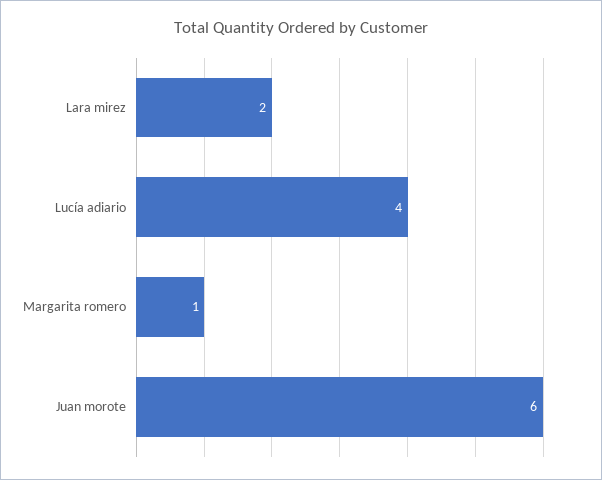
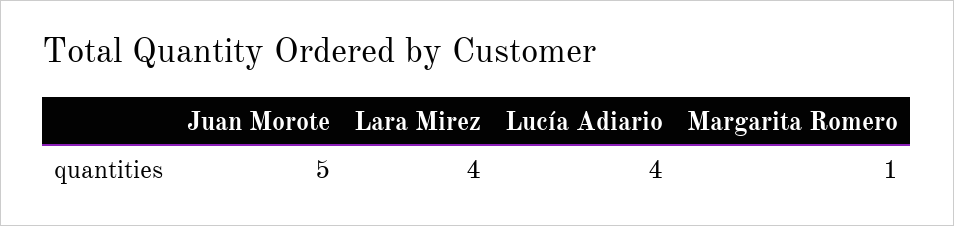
  {
-   "Lara mirez": 2,
+   "Lara mirez": 4,
    "Lucía adiario": 4,
    "Margarita romero": 1,
-   "Juan morote": 6
+   "Juan morote": 5
  }

